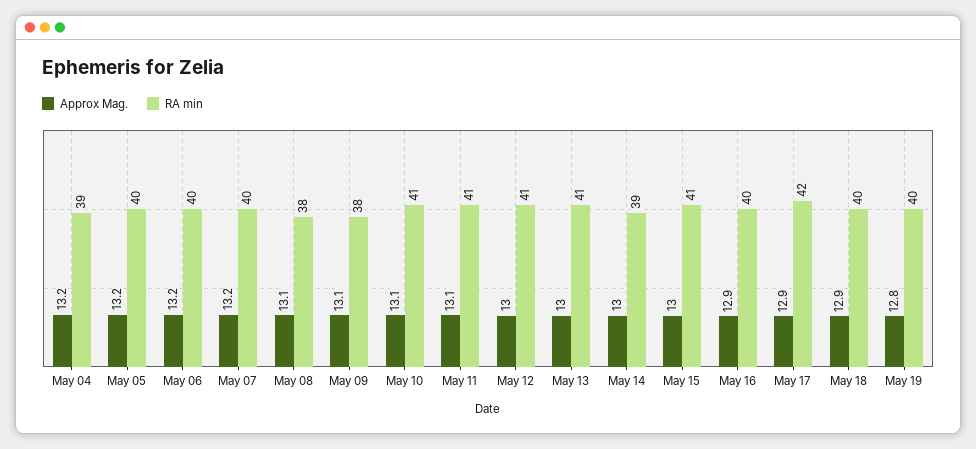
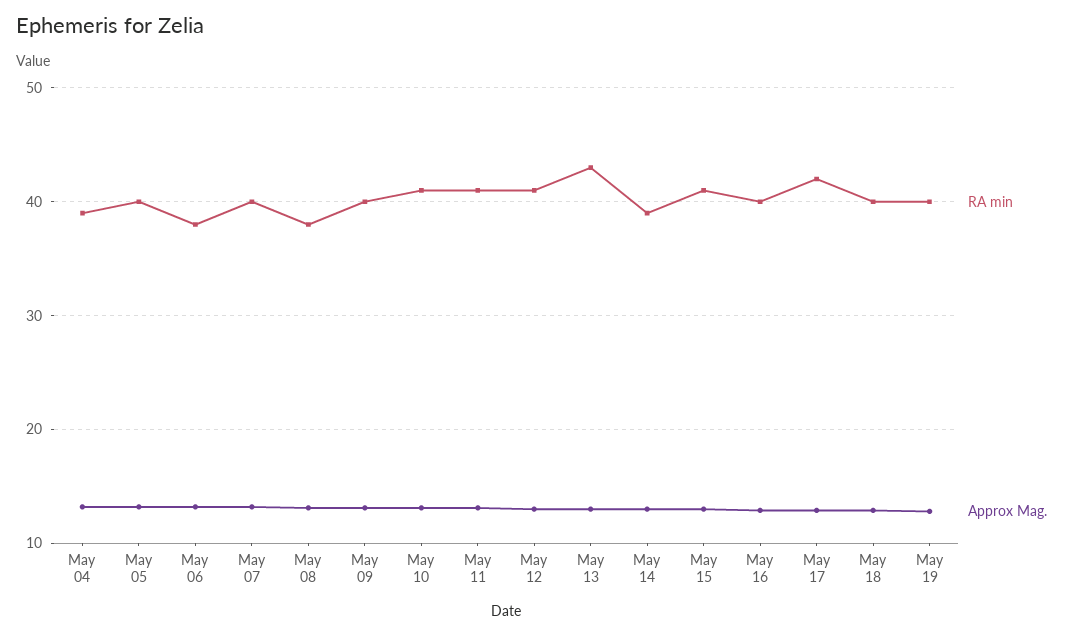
  {
    "Approx Mag.": {
      "May 04": 13.2,
      "May 05": 13.2,
      "May 06": 13.2,
      "May 07": 13.2,
      "May 08": 13.1,
      "May 09": 13.1,
      "May 10": 13.1,
      "May 11": 13.1,
      "May 12": 13,
      "May 13": 13,
      "May 14": 13,
      "May 15": 13,
      "May 16": 12.9,
      "May 17": 12.9,
      "May 18": 12.9,
      "May 19": 12.8
    },
    "RA min": {
      "May 04": 39,
      "May 05": 40,
-     "May 06": 40,
+     "May 06": 38,
      "May 07": 40,
      "May 08": 38,
-     "May 09": 38,
+     "May 09": 40,
      "May 10": 41,
      "May 11": 41,
      "May 12": 41,
-     "May 13": 41,
+     "May 13": 43,
      "May 14": 39,
      "May 15": 41,
      "May 16": 40,
      "May 17": 42,
      "May 18": 40,
      "May 19": 40
    }
  }

